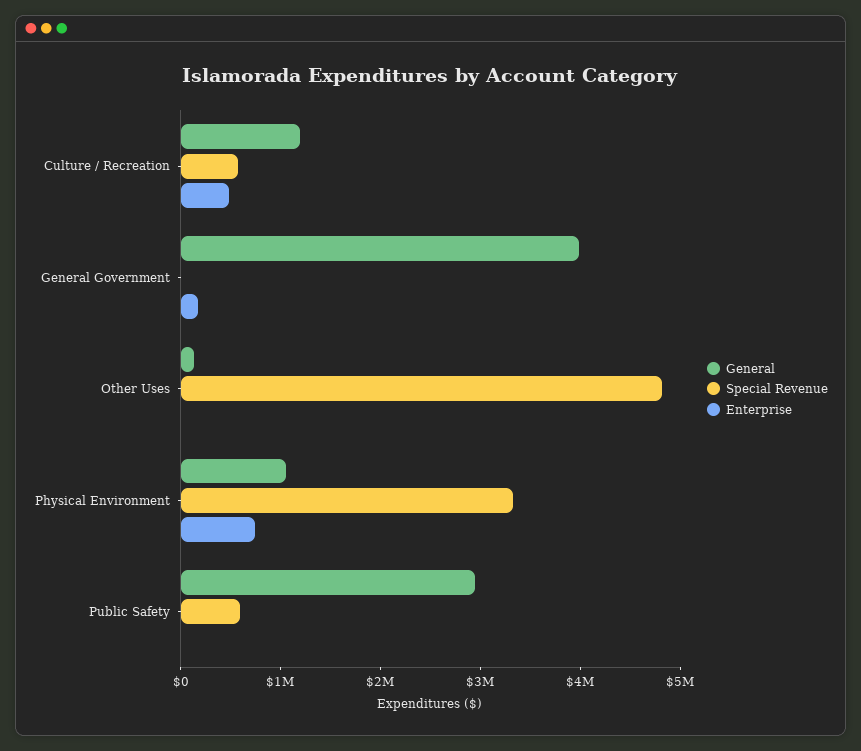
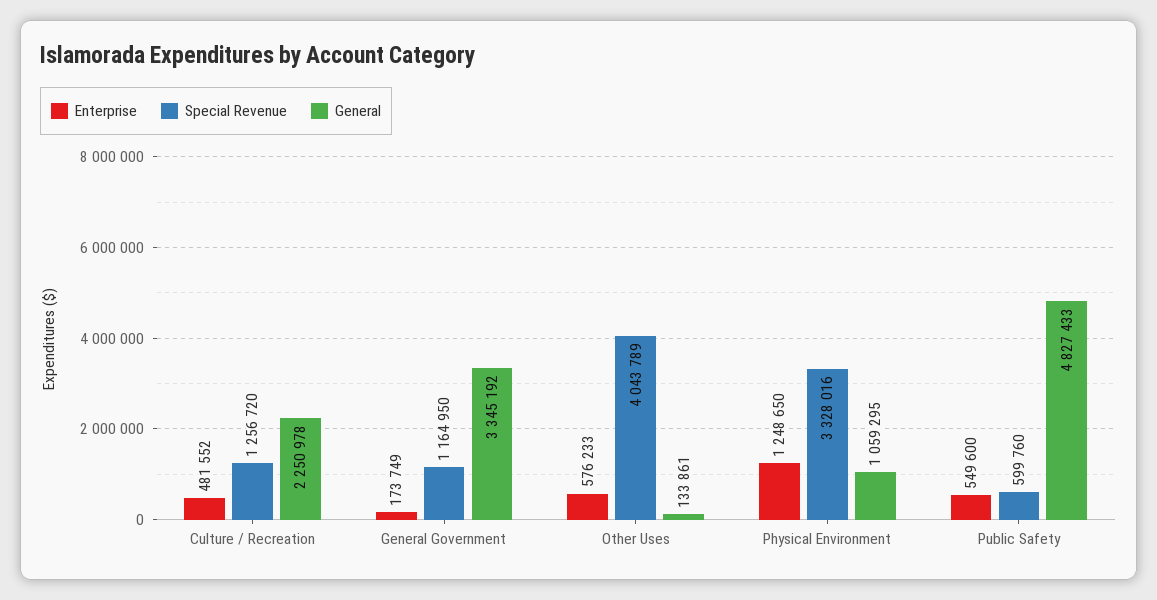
  {
    "General": {
-     "Culture / Recreation": 1200000,
+     "Culture / Recreation": 2250978,
-     "General Government": 4000000,
+     "General Government": 3345192,
      "Other Uses": 133861,
      "Physical Environment": 1059295,
-     "Public Safety": 3000000
+     "Public Safety": 4827433
    },
    "Special Revenue": {
-     "Culture / Recreation": 600000,
+     "Culture / Recreation": 1256720,
-     "General Government": 0,
+     "General Government": 1164950,
-     "Other Uses": 4800000,
+     "Other Uses": 4043789,
      "Physical Environment": 3328016,
      "Public Safety": 599760
    },
    "Enterprise": {
      "Culture / Recreation": 481552,
      "General Government": 173749,
-     "Other Uses": 0,
+     "Other Uses": 576233,
-     "Physical Environment": 800000,
+     "Physical Environment": 1248650,
-     "Public Safety": 0
+     "Public Safety": 549600
    }
  }

